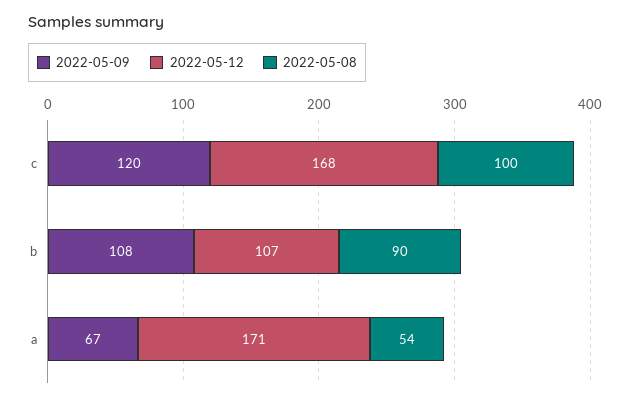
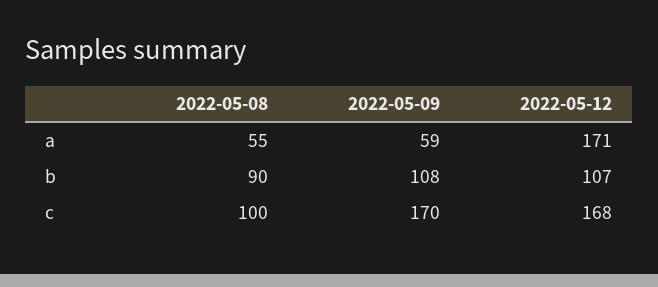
  {
    "2022-05-09": {
-     "c": 120,
+     "c": 170,
      "b": 108,
-     "a": 67
+     "a": 59
    },
    "2022-05-12": {
      "c": 168,
      "b": 107,
      "a": 171
    },
    "2022-05-08": {
      "c": 100,
      "b": 90,
-     "a": 54
+     "a": 55
    }
  }

